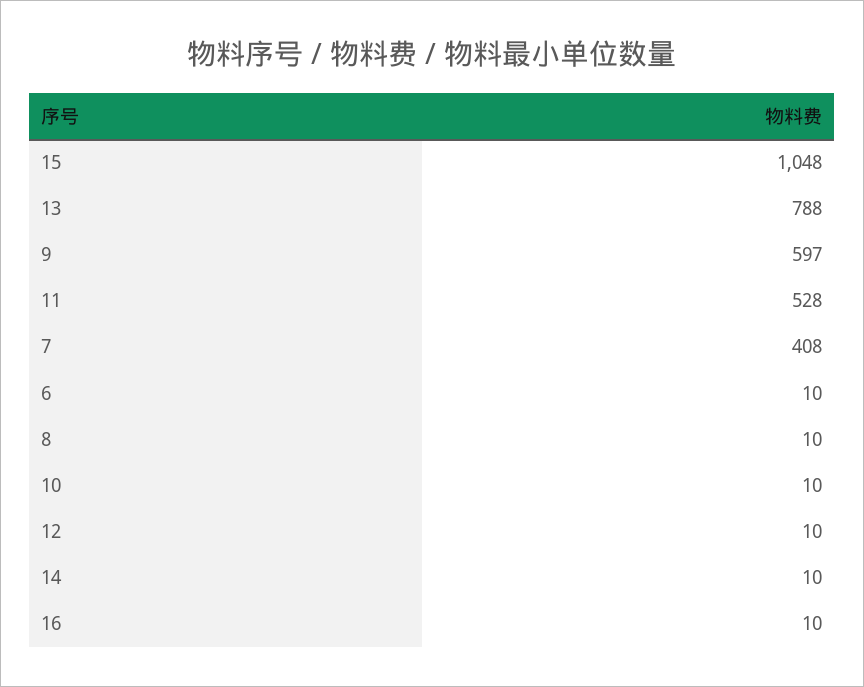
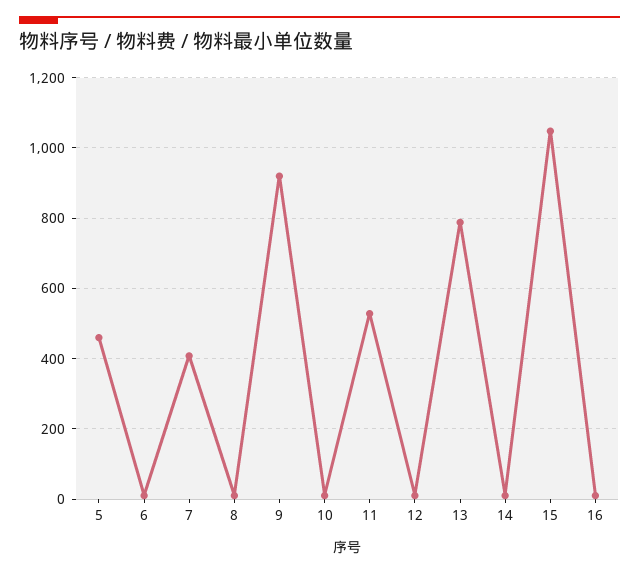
  {
    "15": 1048,
    "13": 788,
-   "9": 597,
+   "9": 920,
    "11": 528,
    "7": 408,
    "6": 10,
    "8": 10,
    "10": 10,
    "12": 10,
    "14": 10,
-   "16": 10
+   "16": 10,
+   "5": 460
  }

